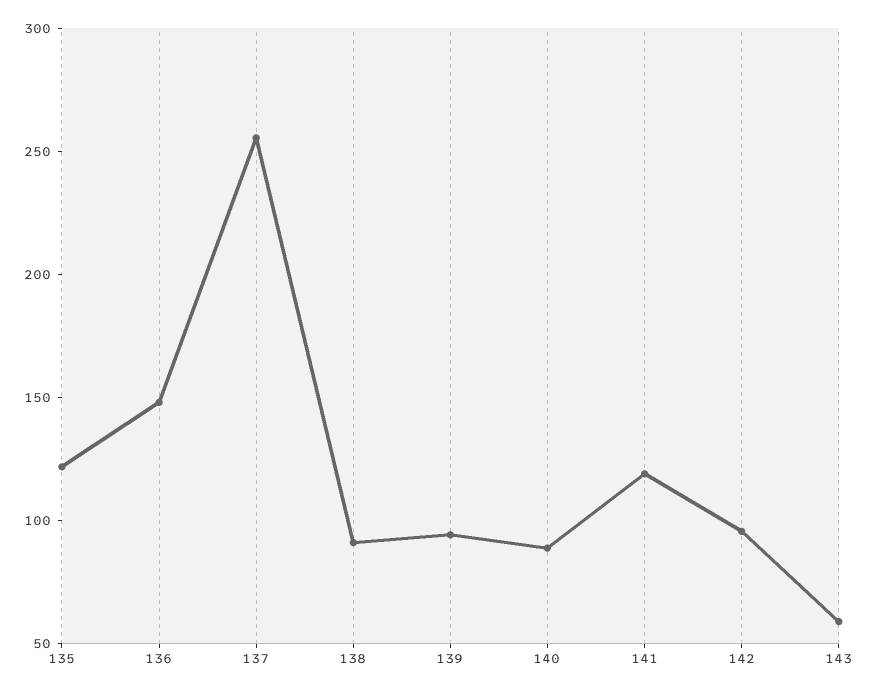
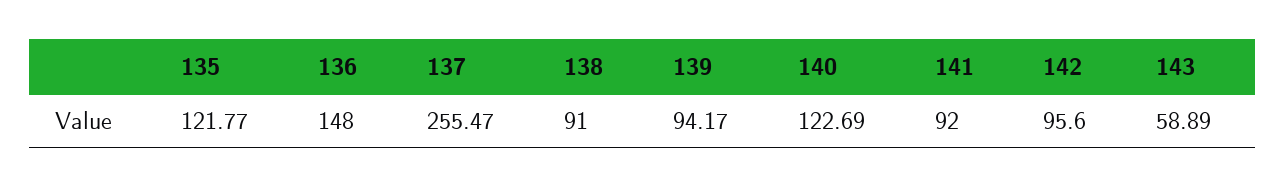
  {
    "135": 121.77,
    "136": 148,
    "137": 255.47,
    "138": 91,
    "139": 94.17,
-   "140": 90,
+   "140": 122.69,
-   "141": 120,
+   "141": 92,
    "142": 95.6,
    "143": 58.89
  }

